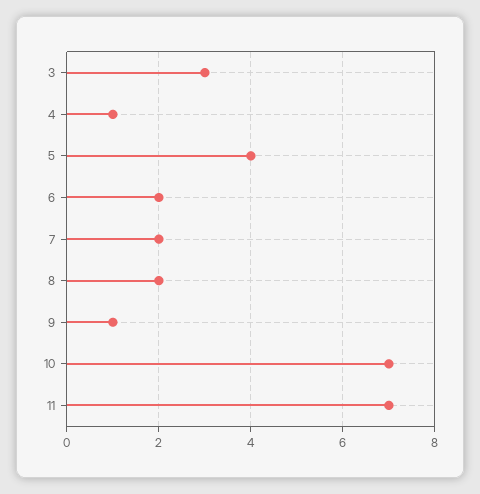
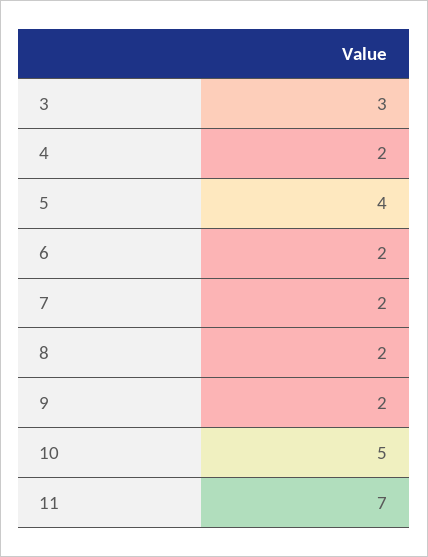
  {
    "3": 3,
-   "4": 1,
+   "4": 2,
    "5": 4,
    "6": 2,
    "7": 2,
    "8": 2,
-   "9": 1,
+   "9": 2,
-   "10": 7,
+   "10": 5,
    "11": 7
  }

